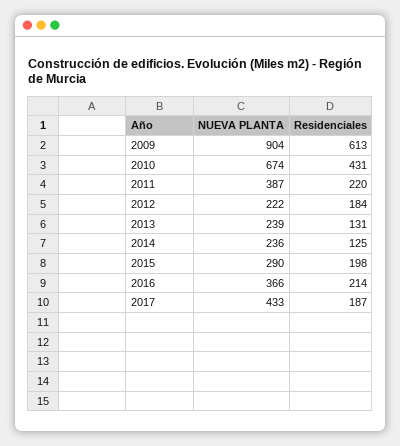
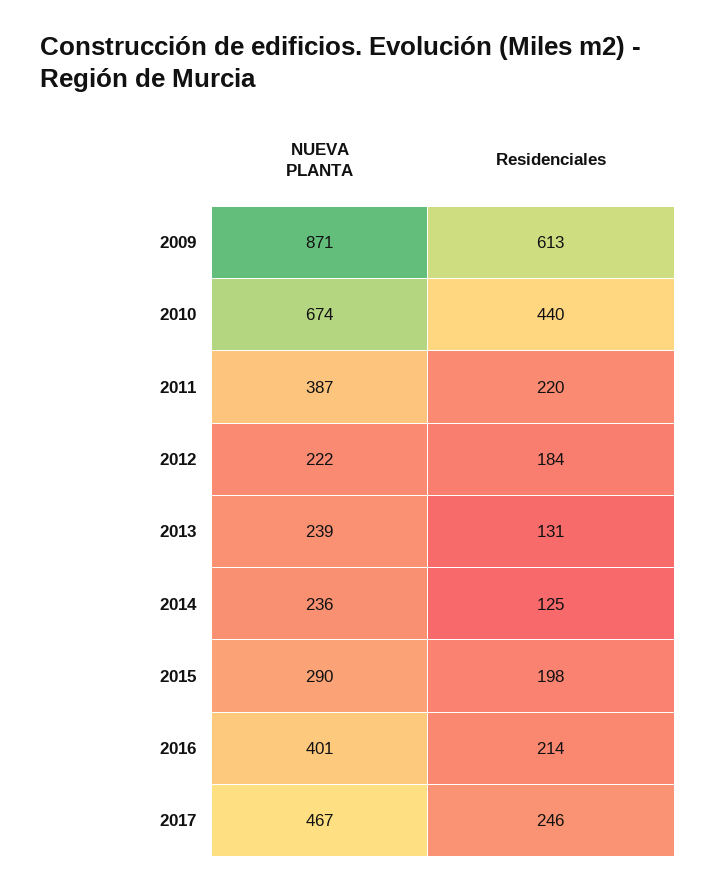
  {
    "NUEVA PLANTA": {
-     "2009": 904,
+     "2009": 871,
      "2010": 674,
      "2011": 387,
      "2012": 222,
      "2013": 239,
      "2014": 236,
      "2015": 290,
-     "2016": 366,
+     "2016": 401,
-     "2017": 433
+     "2017": 467
    },
    "Residenciales": {
      "2009": 613,
-     "2010": 431,
+     "2010": 440,
      "2011": 220,
      "2012": 184,
      "2013": 131,
      "2014": 125,
      "2015": 198,
      "2016": 214,
-     "2017": 187
+     "2017": 246
    }
  }

